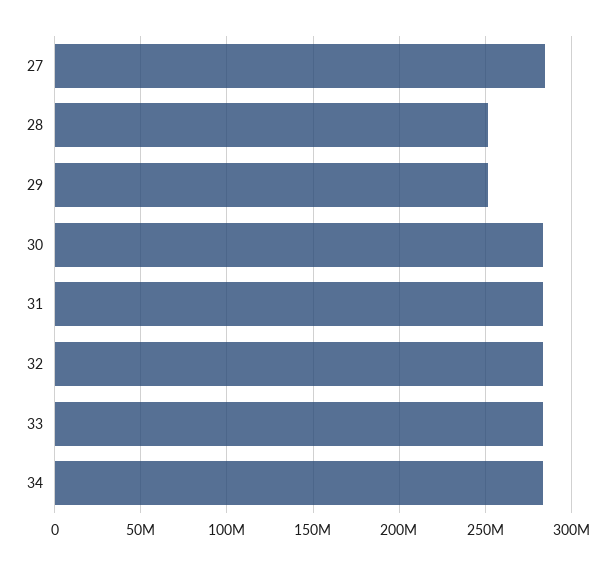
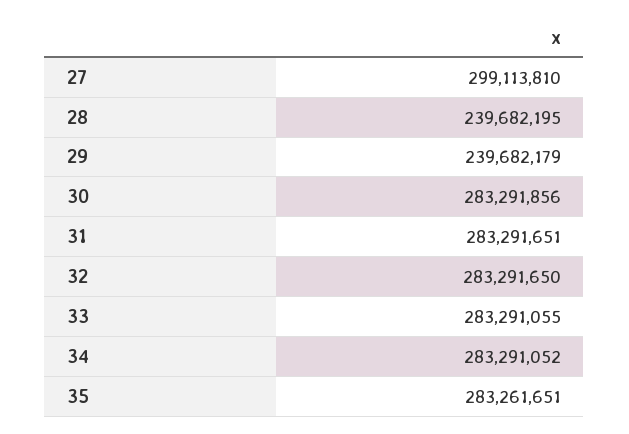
  {
-   "27": 285000000,
+   "27": 299113810,
-   "28": 250000000,
+   "28": 239682195,
-   "29": 250000000,
+   "29": 239682179,
    "30": 283291856,
    "31": 283291651,
    "32": 283291650,
    "33": 283291055,
-   "34": 283291052
+   "34": 283291052,
+   "35": 283261651
  }

